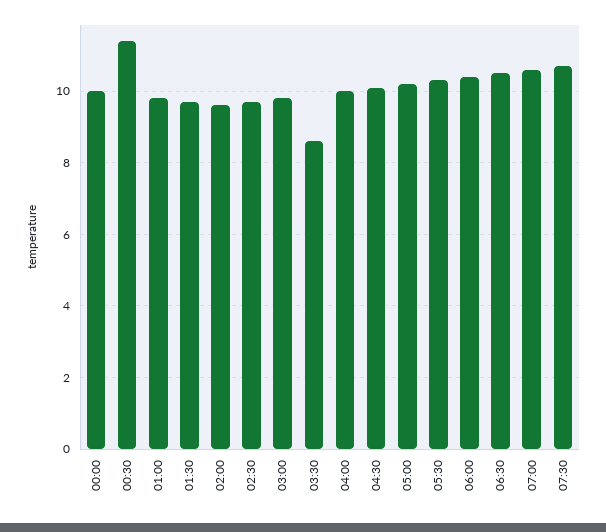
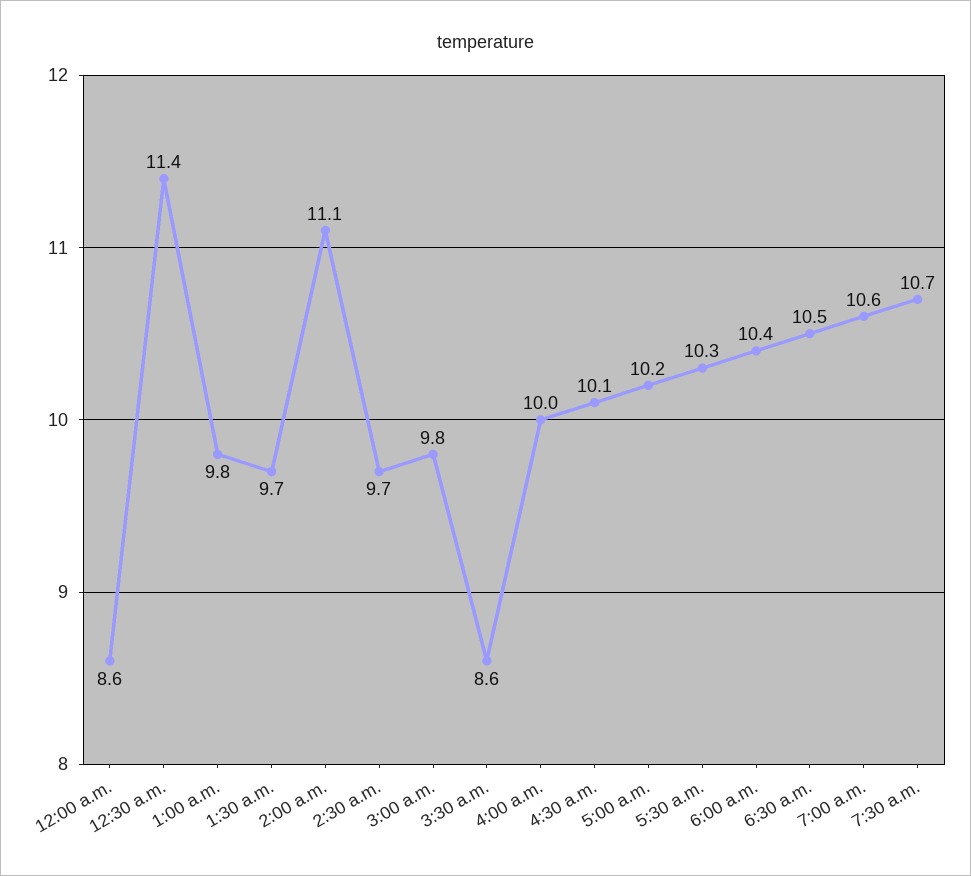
  {
-   "00:00": 10,
+   "00:00": 8.6,
    "00:30": 11.4,
    "01:00": 9.8,
    "01:30": 9.7,
-   "02:00": 9.5,
+   "02:00": 11.1,
    "02:30": 9.7,
    "03:00": 9.8,
    "03:30": 8.6,
    "04:00": 10,
    "04:30": 10.1,
    "05:00": 10.2,
    "05:30": 10.3,
    "06:00": 10.4,
    "06:30": 10.5,
    "07:00": 10.6,
    "07:30": 10.7
  }

